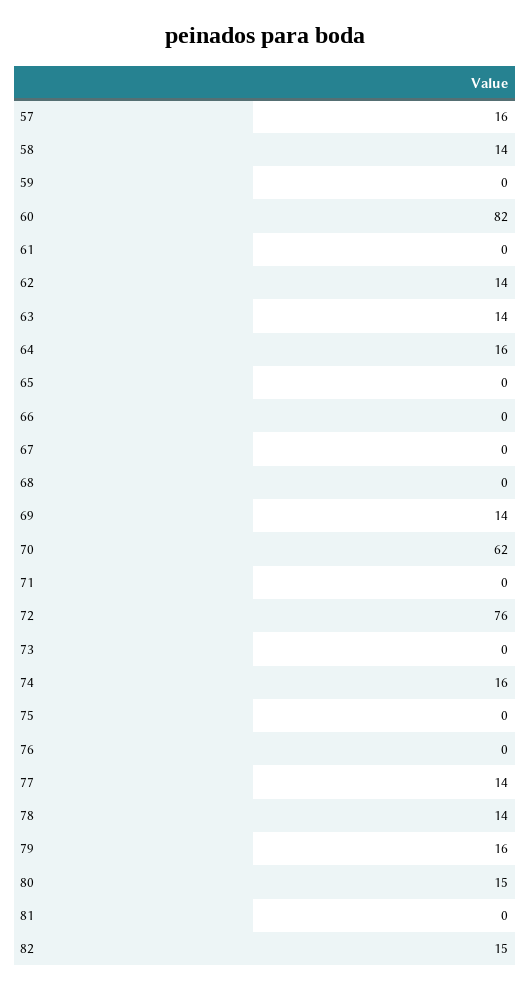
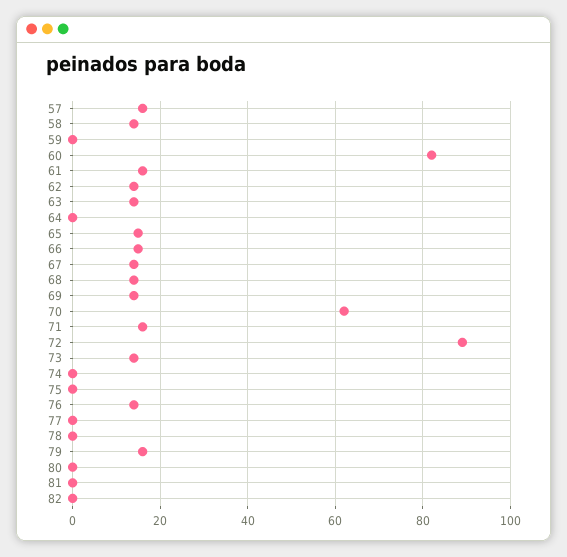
  {
    "57": 16,
    "58": 14,
    "59": 0,
    "60": 82,
-   "61": 0,
+   "61": 15,
    "62": 14,
    "63": 14,
-   "64": 16,
+   "64": 0,
-   "65": 0,
+   "65": 15,
-   "66": 0,
+   "66": 15,
-   "67": 0,
+   "67": 15,
-   "68": 0,
+   "68": 15,
    "69": 14,
    "70": 62,
-   "71": 0,
+   "71": 15,
-   "72": 76,
+   "72": 90,
-   "73": 0,
+   "73": 15,
-   "74": 16,
+   "74": 0,
    "75": 0,
-   "76": 0,
+   "76": 15,
-   "77": 14,
+   "77": 0,
-   "78": 14,
+   "78": 0,
    "79": 16,
-   "80": 15,
+   "80": 0,
    "81": 0,
-   "82": 15
+   "82": 0
  }

